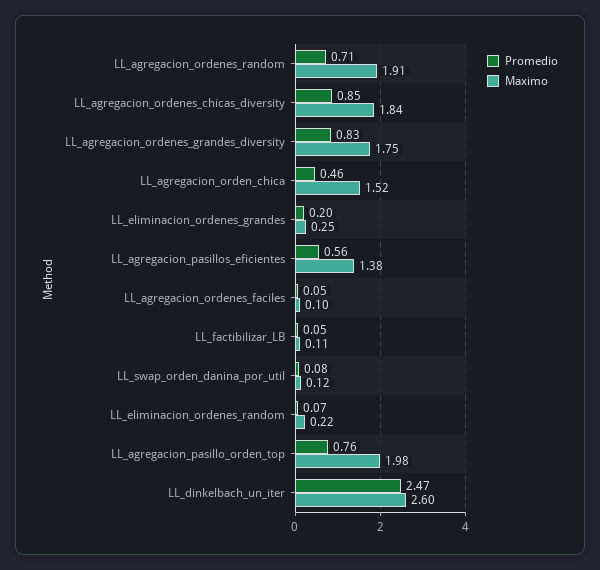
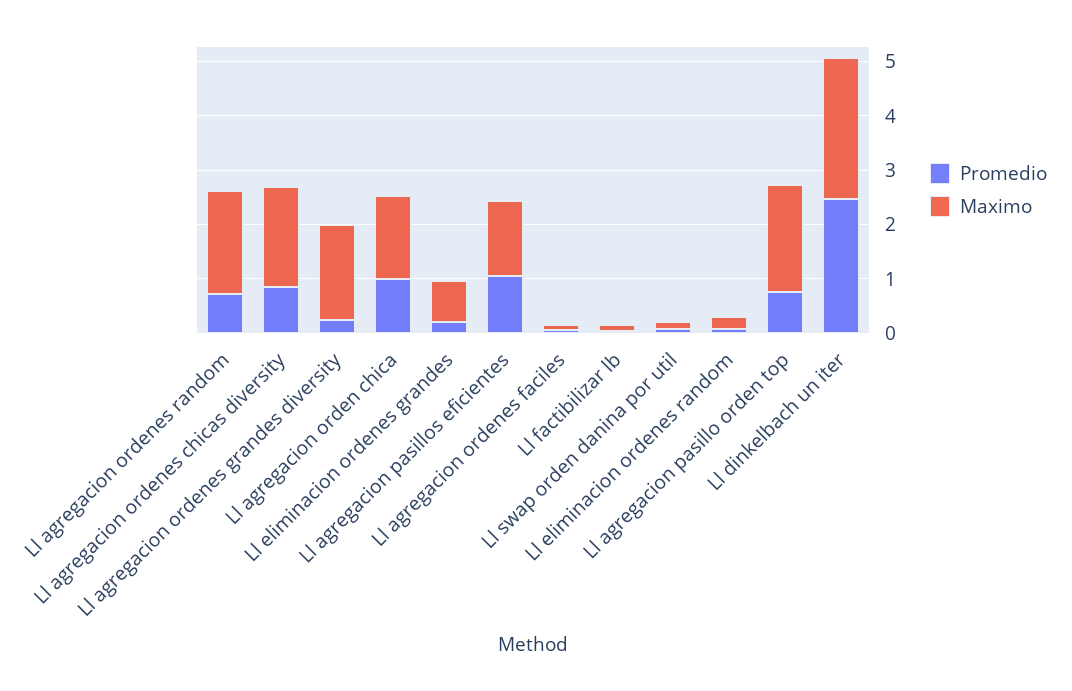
  {
    "Promedio": {
      "LL_agregacion_ordenes_random": 0.71,
      "LL_agregacion_ordenes_chicas_diversity": 0.85,
-     "LL_agregacion_ordenes_grandes_diversity": 0.83,
+     "LL_agregacion_ordenes_grandes_diversity": 0.2,
-     "LL_agregacion_orden_chica": 0.46,
+     "LL_agregacion_orden_chica": 1,
      "LL_eliminacion_ordenes_grandes": 0.2,
-     "LL_agregacion_pasillos_eficientes": 0.56,
+     "LL_agregacion_pasillos_eficientes": 1,
      "LL_agregacion_ordenes_faciles": 0.05,
      "LL_factibilizar_LB": 0.05,
      "LL_swap_orden_danina_por_util": 0.08,
      "LL_eliminacion_ordenes_random": 0.07,
      "LL_agregacion_pasillo_orden_top": 0.76,
      "LL_dinkelbach_un_iter": 2.47
    },
    "Maximo": {
      "LL_agregacion_ordenes_random": 1.91,
      "LL_agregacion_ordenes_chicas_diversity": 1.84,
      "LL_agregacion_ordenes_grandes_diversity": 1.75,
      "LL_agregacion_orden_chica": 1.52,
-     "LL_eliminacion_ordenes_grandes": 0.25,
+     "LL_eliminacion_ordenes_grandes": 0.8,
      "LL_agregacion_pasillos_eficientes": 1.38,
      "LL_agregacion_ordenes_faciles": 0.1,
      "LL_factibilizar_LB": 0.11,
      "LL_swap_orden_danina_por_util": 0.12,
      "LL_eliminacion_ordenes_random": 0.22,
      "LL_agregacion_pasillo_orden_top": 1.98,
      "LL_dinkelbach_un_iter": 2.6
    }
  }

